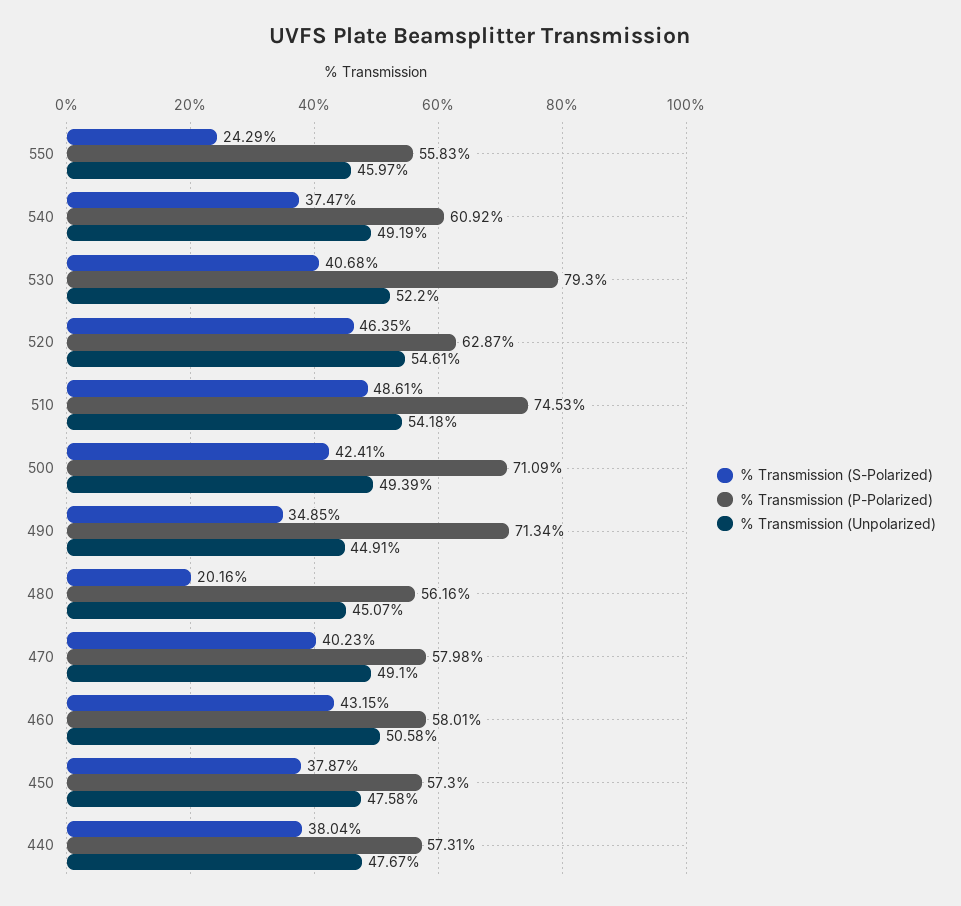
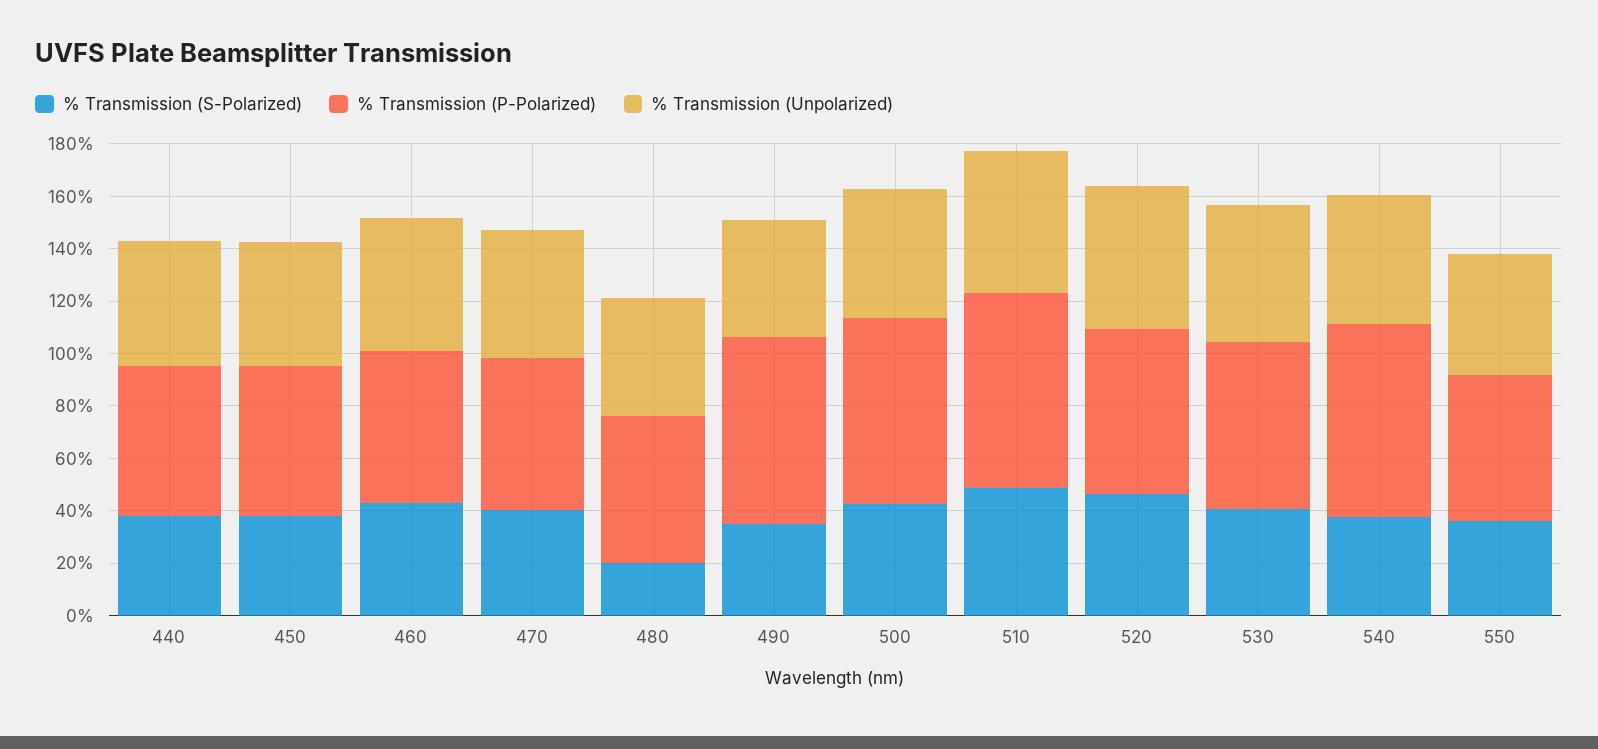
  {
    "% Transmission (S-Polarized)": {
-     "550": 24.29,
+     "550": 35,
      "540": 37.47,
      "530": 40.68,
      "520": 46.35,
      "510": 48.61,
      "500": 42.41,
      "490": 34.85,
      "480": 20.16,
      "470": 40.23,
      "460": 43.15,
      "450": 37.87,
      "440": 38.04
    },
    "% Transmission (P-Polarized)": {
      "550": 55.83,
-     "540": 60.92,
+     "540": 75,
-     "530": 79.3,
+     "530": 65,
      "520": 62.87,
      "510": 74.53,
      "500": 71.09,
      "490": 71.34,
      "480": 56.16,
      "470": 57.98,
      "460": 58.01,
      "450": 57.3,
      "440": 57.31
    },
    "% Transmission (Unpolarized)": {
      "550": 45.97,
      "540": 49.19,
      "530": 52.2,
      "520": 54.61,
      "510": 54.18,
      "500": 49.39,
      "490": 44.91,
      "480": 45.07,
      "470": 49.1,
      "460": 50.58,
      "450": 47.58,
      "440": 47.67
    }
  }

